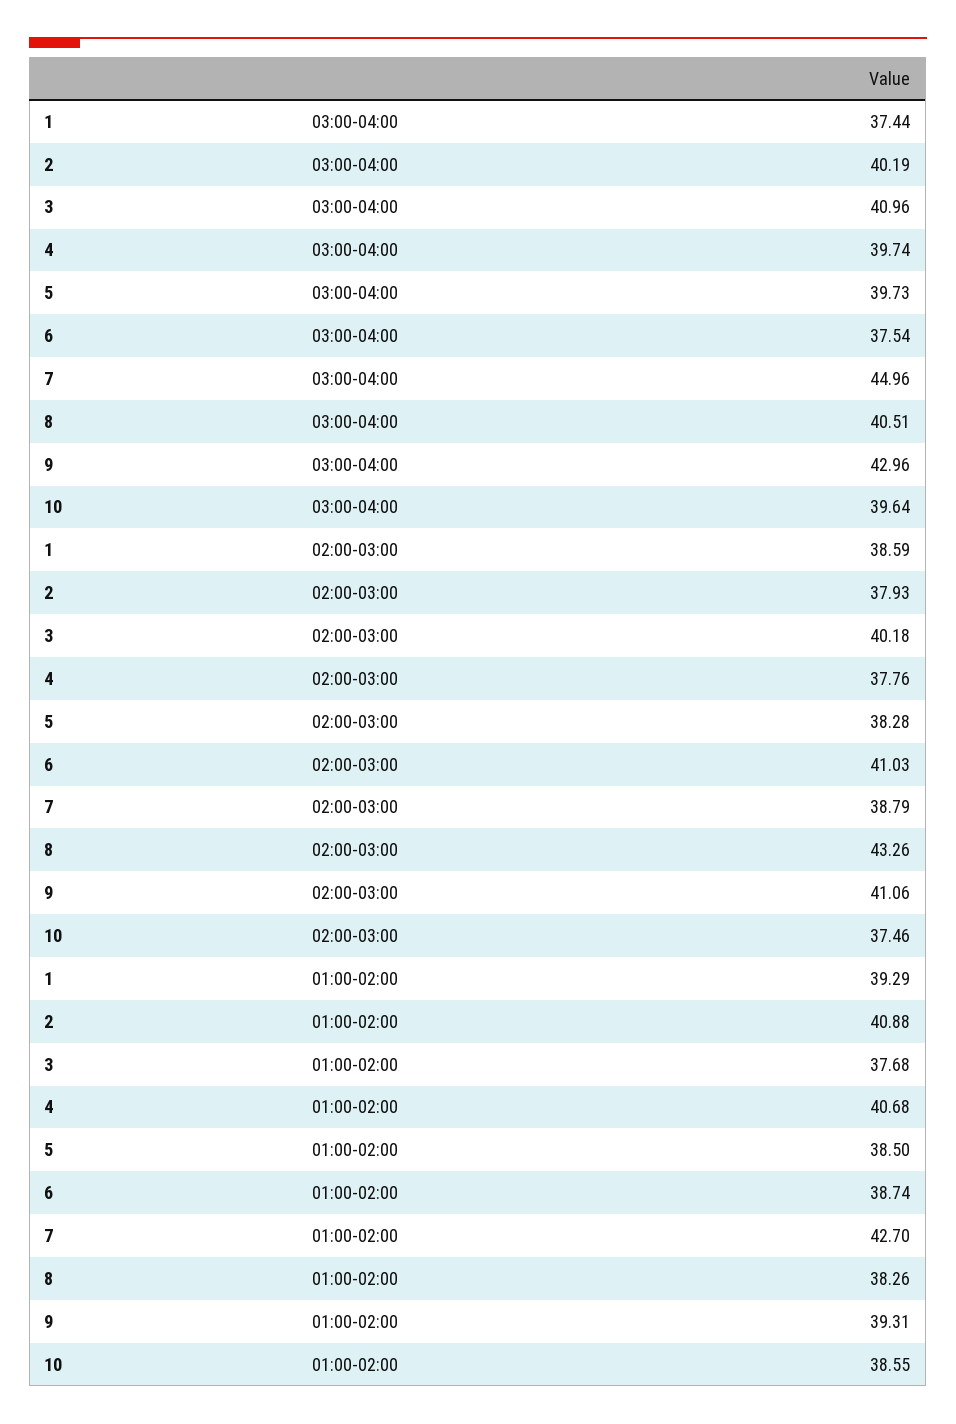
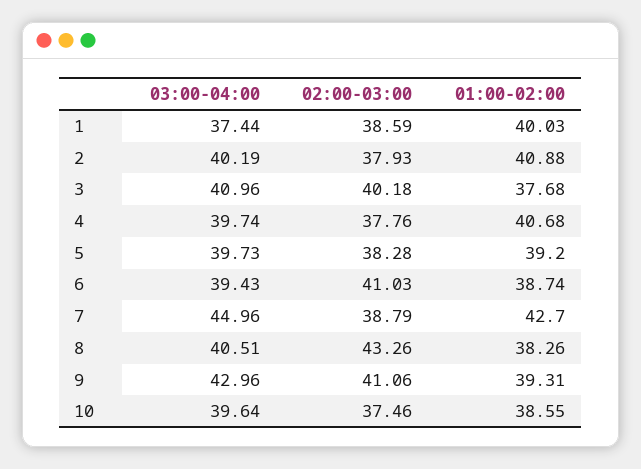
  {
    "1": {
      "03:00-04:00": 37.44,
      "02:00-03:00": 38.59,
-     "01:00-02:00": 39.29
+     "01:00-02:00": 40.03
    },
    "2": {
      "03:00-04:00": 40.19,
      "02:00-03:00": 37.93,
      "01:00-02:00": 40.88
    },
    "3": {
      "03:00-04:00": 40.96,
      "02:00-03:00": 40.18,
      "01:00-02:00": 37.68
    },
    "4": {
      "03:00-04:00": 39.74,
      "02:00-03:00": 37.76,
      "01:00-02:00": 40.68
    },
    "5": {
      "03:00-04:00": 39.73,
      "02:00-03:00": 38.28,
-     "01:00-02:00": 38.5
+     "01:00-02:00": 39.2
    },
    "6": {
-     "03:00-04:00": 37.54,
+     "03:00-04:00": 39.43,
      "02:00-03:00": 41.03,
      "01:00-02:00": 38.74
    },
    "7": {
      "03:00-04:00": 44.96,
      "02:00-03:00": 38.79,
      "01:00-02:00": 42.7
    },
    "8": {
      "03:00-04:00": 40.51,
      "02:00-03:00": 43.26,
      "01:00-02:00": 38.26
    },
    "9": {
      "03:00-04:00": 42.96,
      "02:00-03:00": 41.06,
      "01:00-02:00": 39.31
    },
    "10": {
      "03:00-04:00": 39.64,
      "02:00-03:00": 37.46,
      "01:00-02:00": 38.55
    }
  }

